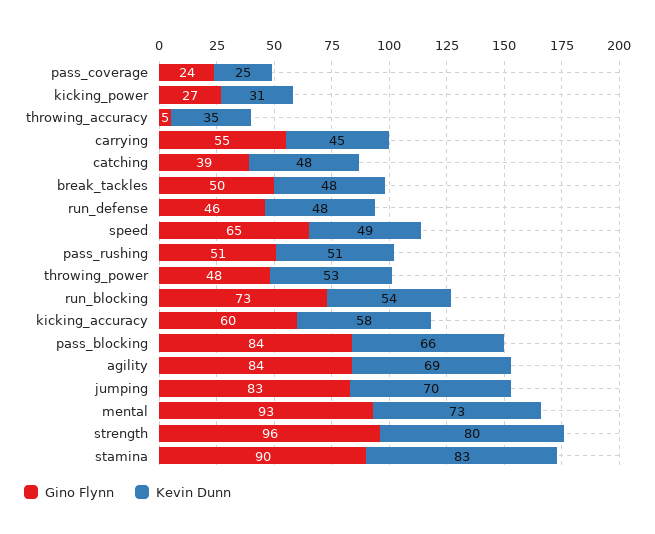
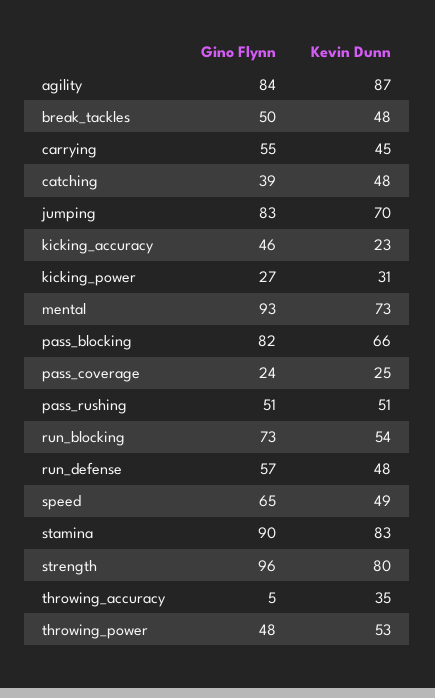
  {
    "Gino Flynn": {
      "pass_coverage": 24,
      "kicking_power": 27,
      "throwing_accuracy": 5,
      "carrying": 55,
      "catching": 39,
      "break_tackles": 50,
-     "run_defense": 46,
+     "run_defense": 57,
      "speed": 65,
      "pass_rushing": 51,
      "throwing_power": 48,
      "run_blocking": 73,
-     "kicking_accuracy": 60,
+     "kicking_accuracy": 46,
-     "pass_blocking": 84,
+     "pass_blocking": 82,
      "agility": 84,
      "jumping": 83,
      "mental": 93,
      "strength": 96,
      "stamina": 90
    },
    "Kevin Dunn": {
      "pass_coverage": 25,
      "kicking_power": 31,
      "throwing_accuracy": 35,
      "carrying": 45,
      "catching": 48,
      "break_tackles": 48,
      "run_defense": 48,
      "speed": 49,
      "pass_rushing": 51,
      "throwing_power": 53,
      "run_blocking": 54,
-     "kicking_accuracy": 58,
+     "kicking_accuracy": 23,
      "pass_blocking": 66,
-     "agility": 69,
+     "agility": 87,
      "jumping": 70,
      "mental": 73,
      "strength": 80,
      "stamina": 83
    }
  }

